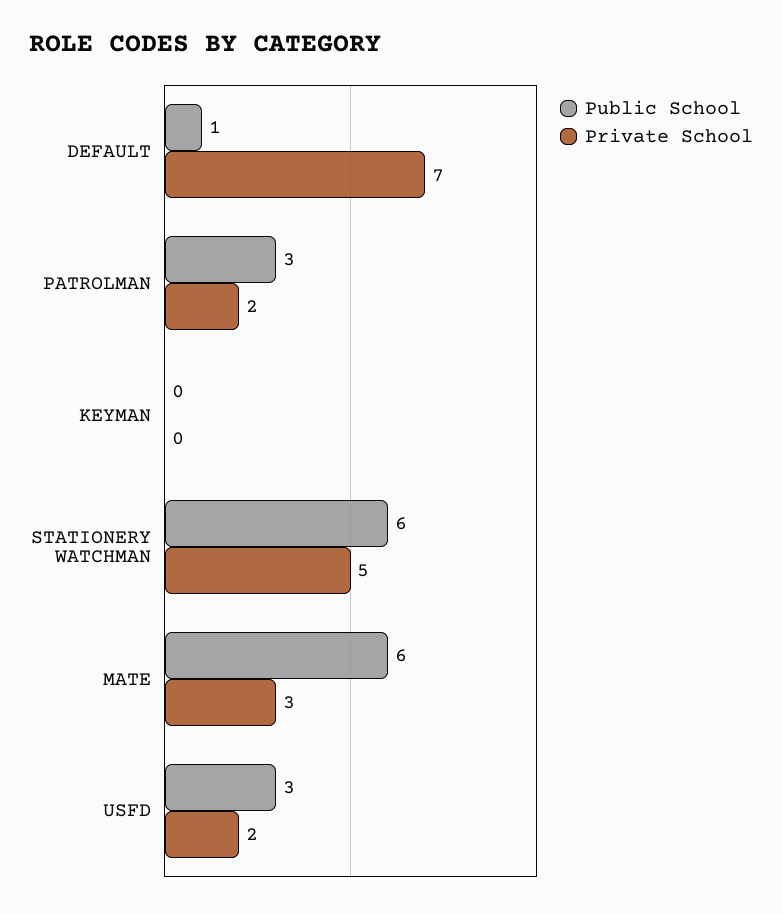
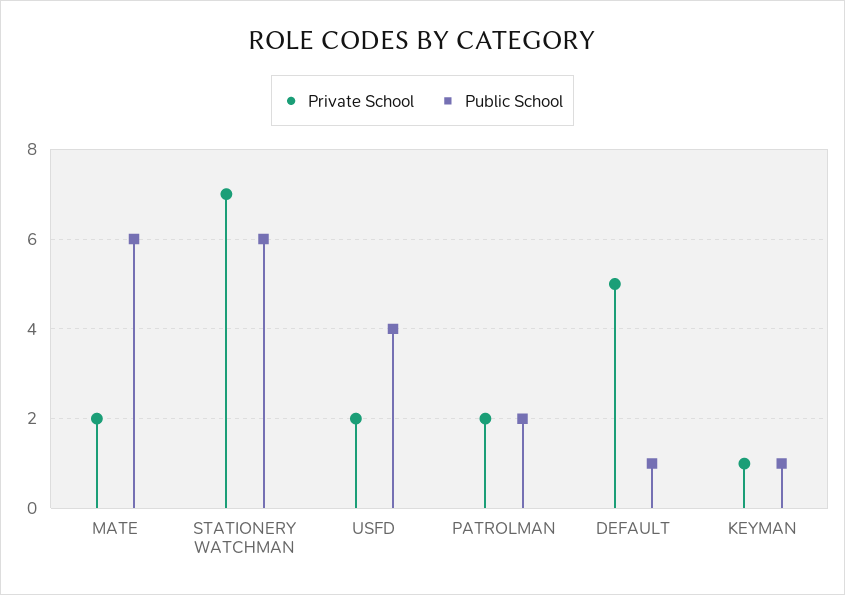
  {
    "Public School": {
      "DEFAULT": 1,
-     "PATROLMAN": 3,
+     "PATROLMAN": 2,
-     "KEYMAN": 0,
+     "KEYMAN": 1,
      "STATIONERY WATCHMAN": 6,
      "MATE": 6,
-     "USFD": 3
+     "USFD": 4
    },
    "Private School": {
-     "DEFAULT": 7,
+     "DEFAULT": 5,
      "PATROLMAN": 2,
-     "KEYMAN": 0,
+     "KEYMAN": 1,
-     "STATIONERY WATCHMAN": 5,
+     "STATIONERY WATCHMAN": 7,
-     "MATE": 3,
+     "MATE": 2,
      "USFD": 2
    }
  }

